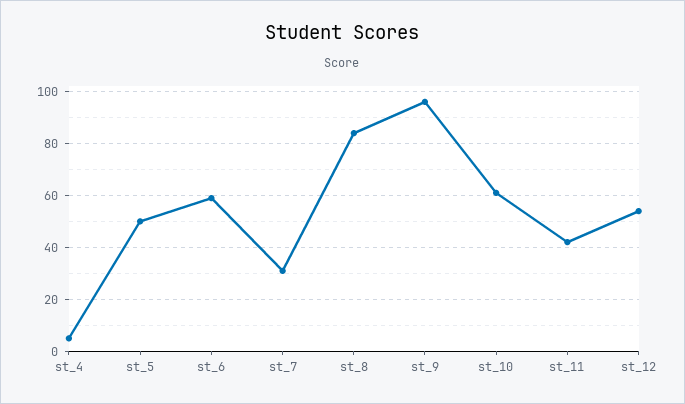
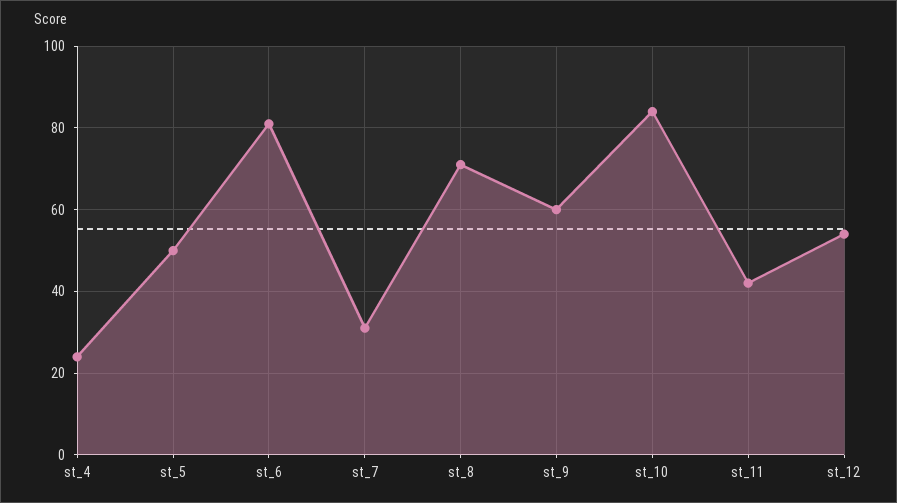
  {
-   "st_4": 5,
+   "st_4": 25,
    "st_5": 50,
-   "st_6": 60,
+   "st_6": 80,
    "st_7": 30,
-   "st_8": 85,
+   "st_8": 70,
-   "st_9": 95,
+   "st_9": 60,
-   "st_10": 60,
+   "st_10": 85,
    "st_11": 40,
    "st_12": 55
  }

